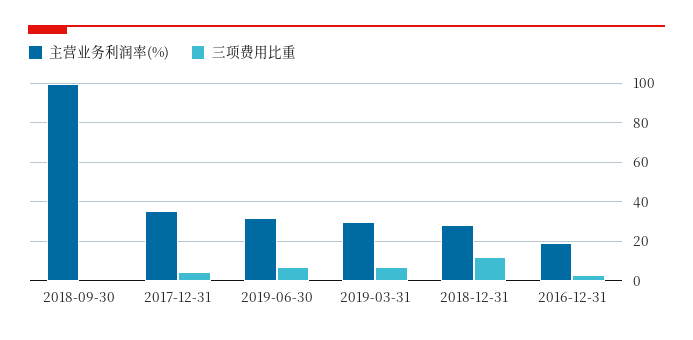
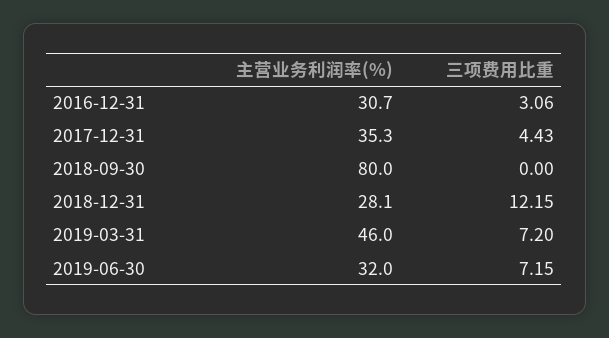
  {
    "主营业务利润率(%)": {
-     "2018-09-30": 100,
+     "2018-09-30": 80,
      "2017-12-31": 35.3,
      "2019-06-30": 32,
-     "2019-03-31": 30,
+     "2019-03-31": 46,
      "2018-12-31": 28.1,
-     "2016-12-31": 20
+     "2016-12-31": 30.7
    },
    "三项费用比重": {
      "2018-09-30": 0,
      "2017-12-31": 4.43,
      "2019-06-30": 7.15,
      "2019-03-31": 7.2,
      "2018-12-31": 12.15,
      "2016-12-31": 3.06
    }
  }

